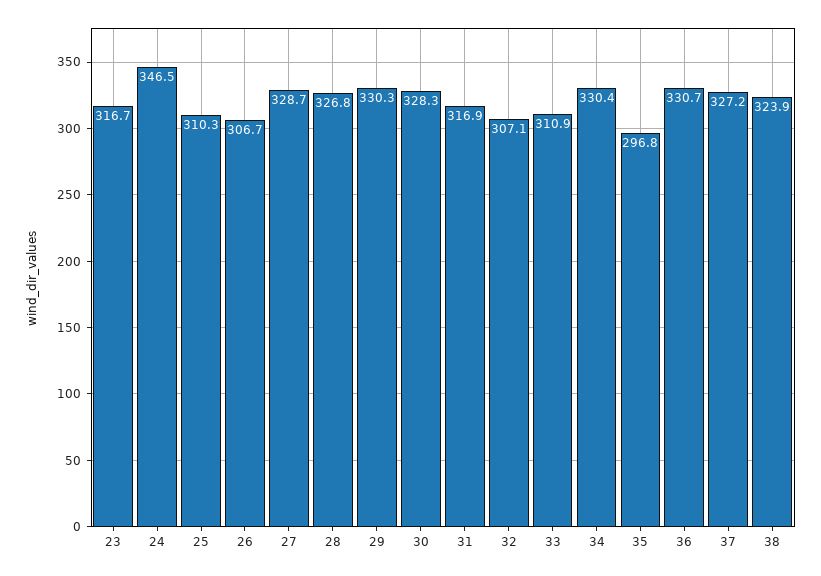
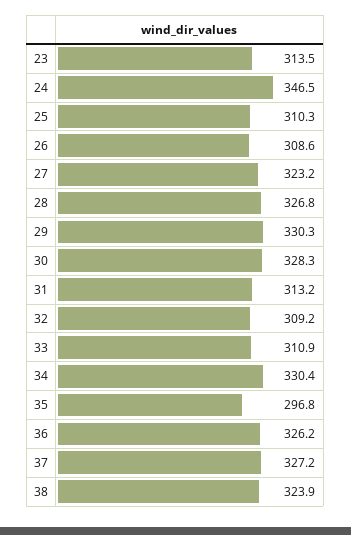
  {
-   "23": 316.7,
+   "23": 313.5,
    "24": 346.5,
    "25": 310.3,
-   "26": 306.7,
+   "26": 308.6,
-   "27": 328.7,
+   "27": 323.2,
    "28": 326.8,
    "29": 330.3,
    "30": 328.3,
-   "31": 316.9,
+   "31": 313.2,
-   "32": 307.1,
+   "32": 309.2,
    "33": 310.9,
    "34": 330.4,
    "35": 296.8,
-   "36": 330.7,
+   "36": 326.2,
    "37": 327.2,
    "38": 323.9
  }

